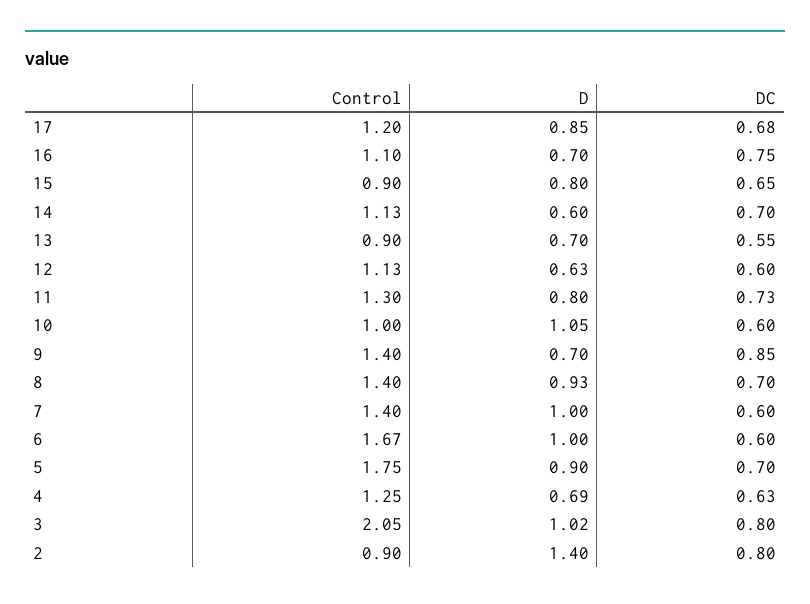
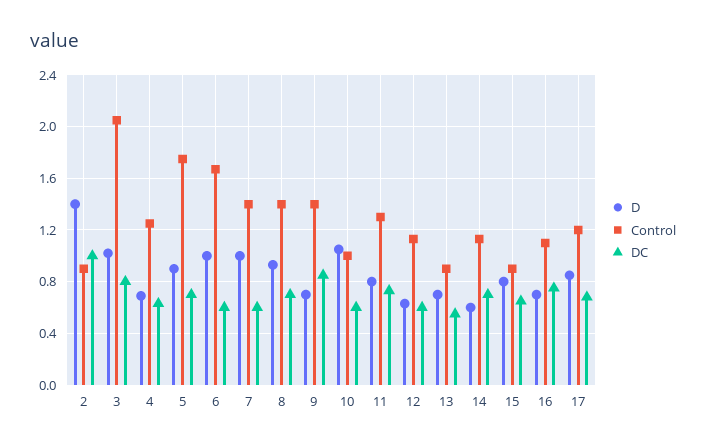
  {
    "Control": {
      "17": 1.2,
      "16": 1.1,
      "15": 0.9,
      "14": 1.13,
      "13": 0.9,
      "12": 1.13,
      "11": 1.3,
      "10": 1,
      "9": 1.4,
      "8": 1.4,
      "7": 1.4,
      "6": 1.67,
      "5": 1.75,
      "4": 1.25,
      "3": 2.05,
      "2": 0.9
    },
    "D": {
      "17": 0.85,
      "16": 0.7,
      "15": 0.8,
      "14": 0.6,
      "13": 0.7,
      "12": 0.63,
      "11": 0.8,
      "10": 1.05,
      "9": 0.7,
      "8": 0.93,
      "7": 1,
      "6": 1,
      "5": 0.9,
      "4": 0.69,
      "3": 1.02,
      "2": 1.4
    },
    "DC": {
      "17": 0.68,
      "16": 0.75,
      "15": 0.65,
      "14": 0.7,
      "13": 0.55,
      "12": 0.6,
      "11": 0.73,
      "10": 0.6,
      "9": 0.85,
      "8": 0.7,
      "7": 0.6,
      "6": 0.6,
      "5": 0.7,
      "4": 0.63,
      "3": 0.8,
-     "2": 0.8
+     "2": 1
    }
  }

